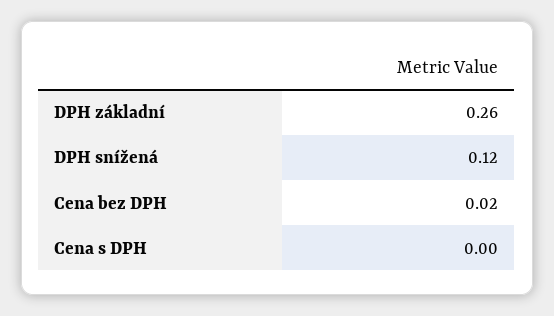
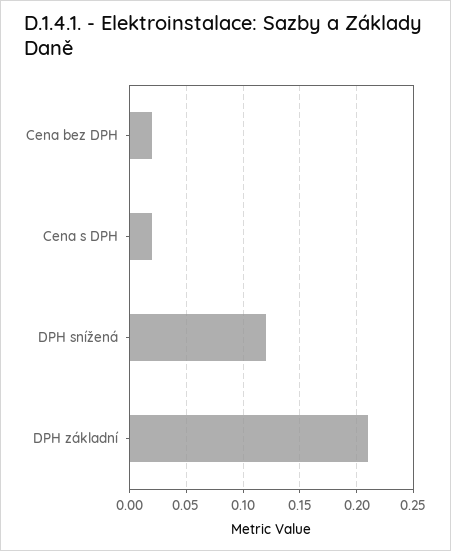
  {
-   "DPH základní": 0.26,
+   "DPH základní": 0.21,
    "DPH snížená": 0.12,
    "Cena bez DPH": 0.02,
-   "Cena s DPH": 0
+   "Cena s DPH": 0.02
  }

